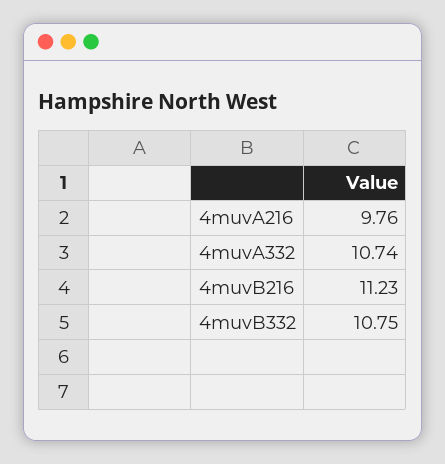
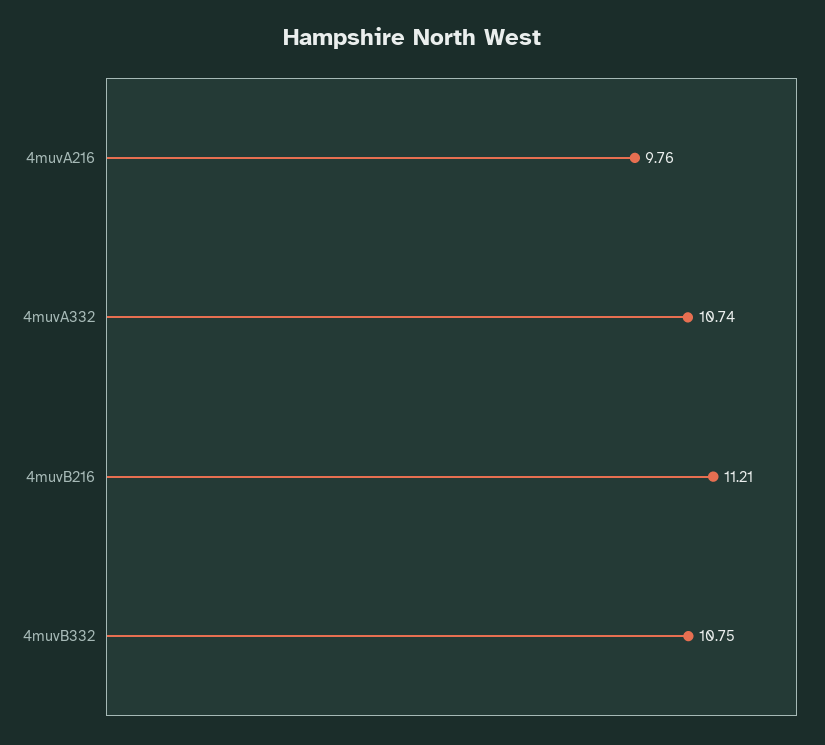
  {
    "4muvA216": 9.76,
    "4muvA332": 10.74,
-   "4muvB216": 11.23,
+   "4muvB216": 11.21,
    "4muvB332": 10.75
  }

